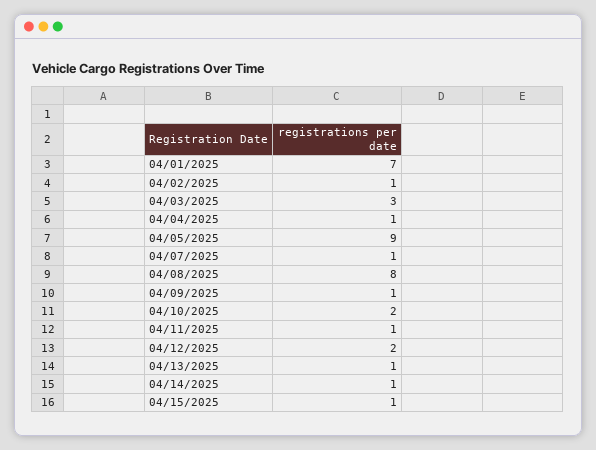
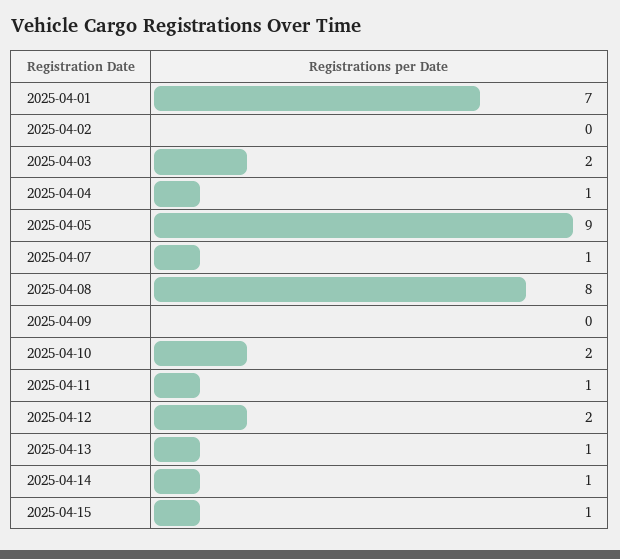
  {
    "04/01/2025": 7,
-   "04/02/2025": 1,
+   "04/02/2025": 0,
-   "04/03/2025": 3,
+   "04/03/2025": 2,
    "04/04/2025": 1,
    "04/05/2025": 9,
    "04/07/2025": 1,
    "04/08/2025": 8,
-   "04/09/2025": 1,
+   "04/09/2025": 0,
    "04/10/2025": 2,
    "04/11/2025": 1,
    "04/12/2025": 2,
    "04/13/2025": 1,
    "04/14/2025": 1,
    "04/15/2025": 1
  }

